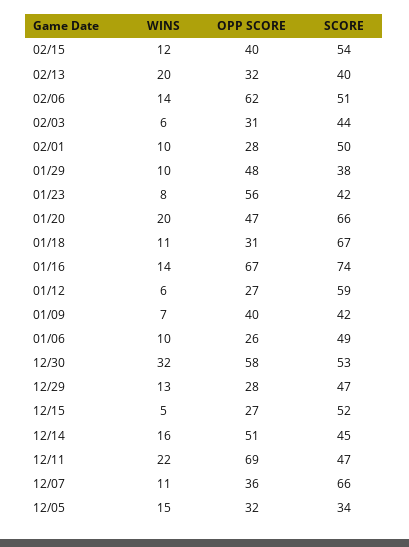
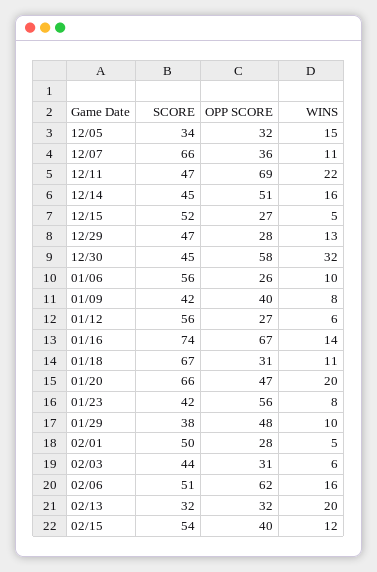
  {
    "WINS": {
      "02/15": 12,
      "02/13": 20,
-     "02/06": 14,
+     "02/06": 16,
      "02/03": 6,
-     "02/01": 10,
+     "02/01": 5,
      "01/29": 10,
      "01/23": 8,
      "01/20": 20,
      "01/18": 11,
      "01/16": 14,
      "01/12": 6,
-     "01/09": 7,
+     "01/09": 8,
      "01/06": 10,
      "12/30": 32,
      "12/29": 13,
      "12/15": 5,
      "12/14": 16,
      "12/11": 22,
      "12/07": 11,
      "12/05": 15
    },
    "OPP SCORE": {
      "02/15": 40,
      "02/13": 32,
      "02/06": 62,
      "02/03": 31,
      "02/01": 28,
      "01/29": 48,
      "01/23": 56,
      "01/20": 47,
      "01/18": 31,
      "01/16": 67,
      "01/12": 27,
      "01/09": 40,
      "01/06": 26,
      "12/30": 58,
      "12/29": 28,
      "12/15": 27,
      "12/14": 51,
      "12/11": 69,
      "12/07": 36,
      "12/05": 32
    },
    "SCORE": {
      "02/15": 54,
-     "02/13": 40,
+     "02/13": 32,
      "02/06": 51,
      "02/03": 44,
      "02/01": 50,
      "01/29": 38,
      "01/23": 42,
      "01/20": 66,
      "01/18": 67,
      "01/16": 74,
-     "01/12": 59,
+     "01/12": 56,
      "01/09": 42,
-     "01/06": 49,
+     "01/06": 56,
-     "12/30": 53,
+     "12/30": 45,
      "12/29": 47,
      "12/15": 52,
      "12/14": 45,
      "12/11": 47,
      "12/07": 66,
      "12/05": 34
    }
  }

